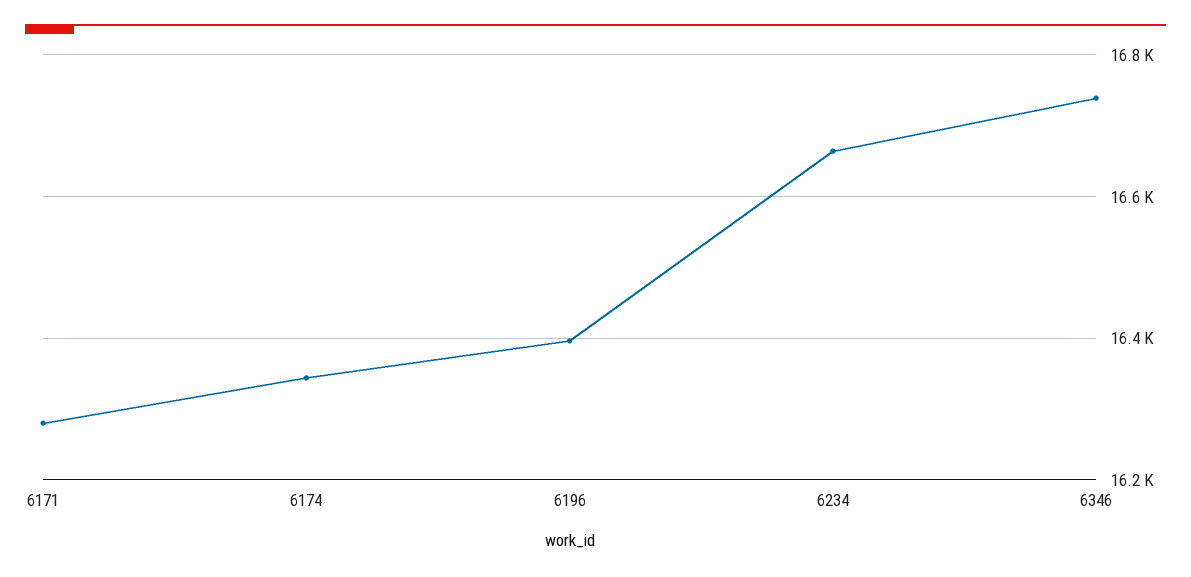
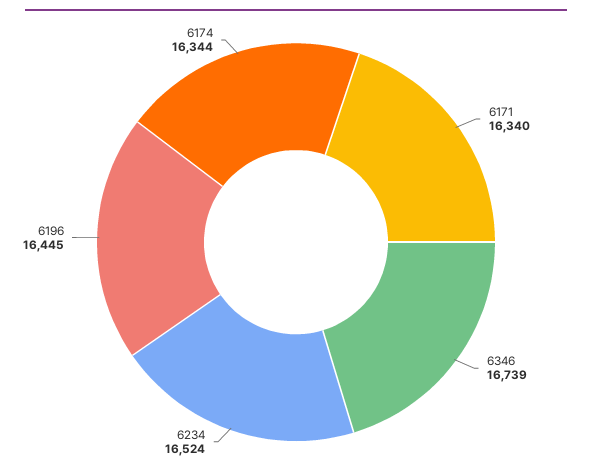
  {
-   "6171": 16280,
+   "6171": 16340,
    "6174": 16344,
-   "6196": 16400,
+   "6196": 16445,
-   "6234": 16660,
+   "6234": 16524,
    "6346": 16739
  }

